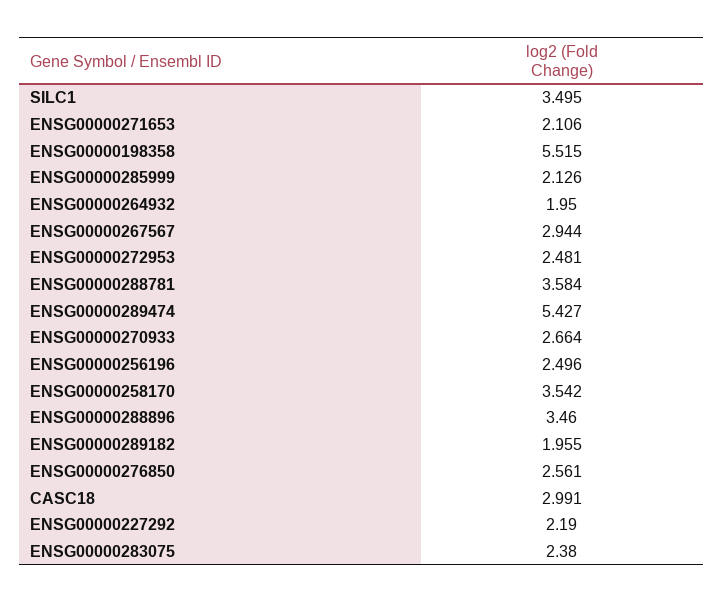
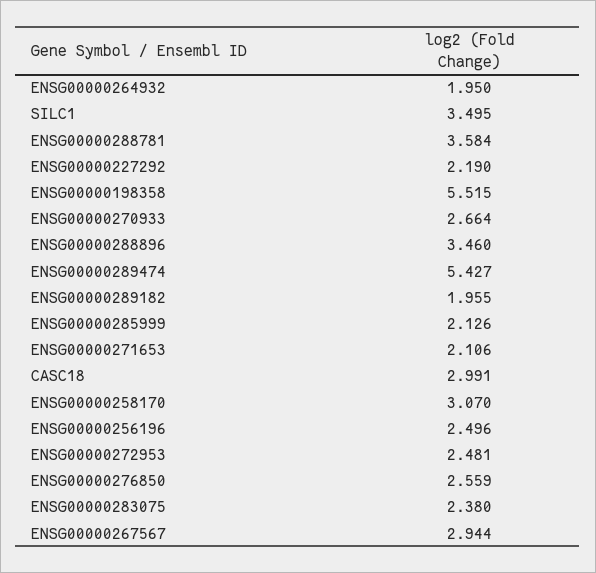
  {
    "SILC1": 3.495,
    "ENSG00000271653": 2.106,
    "ENSG00000198358": 5.515,
    "ENSG00000285999": 2.126,
    "ENSG00000264932": 1.95,
    "ENSG00000267567": 2.944,
    "ENSG00000272953": 2.481,
    "ENSG00000288781": 3.584,
    "ENSG00000289474": 5.427,
    "ENSG00000270933": 2.664,
    "ENSG00000256196": 2.496,
-   "ENSG00000258170": 3.542,
+   "ENSG00000258170": 3.07,
    "ENSG00000288896": 3.46,
    "ENSG00000289182": 1.955,
-   "ENSG00000276850": 2.561,
+   "ENSG00000276850": 2.559,
    "CASC18": 2.991,
    "ENSG00000227292": 2.19,
    "ENSG00000283075": 2.38
  }

